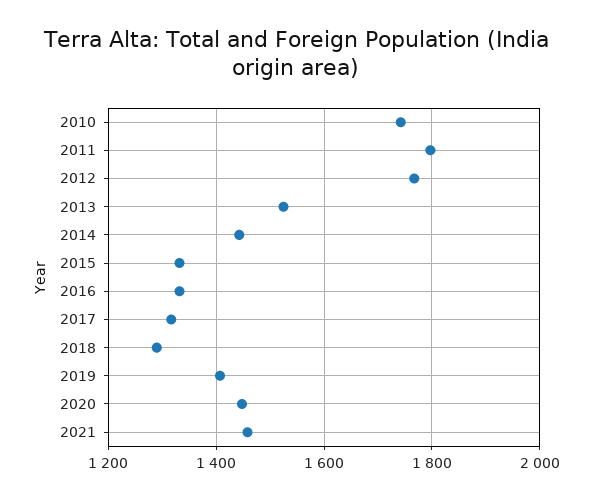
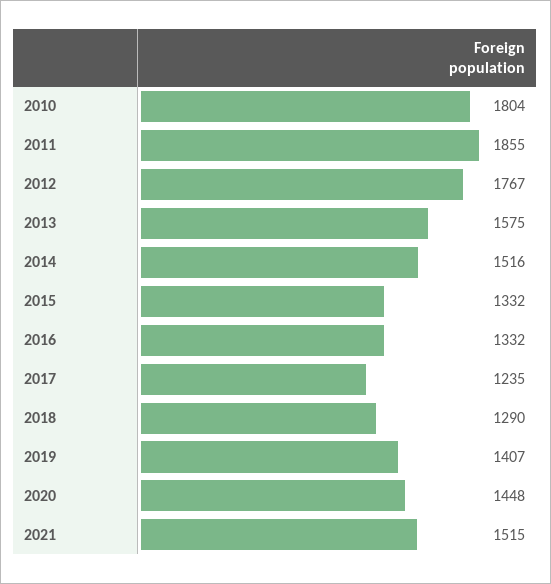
  {
-   "2010": 1740,
+   "2010": 1804,
-   "2011": 1800,
+   "2011": 1855,
    "2012": 1767,
-   "2013": 1520,
+   "2013": 1575,
-   "2014": 1440,
+   "2014": 1516,
    "2015": 1332,
    "2016": 1332,
-   "2017": 1320,
+   "2017": 1235,
    "2018": 1290,
    "2019": 1407,
    "2020": 1448,
-   "2021": 1460
+   "2021": 1515
  }

